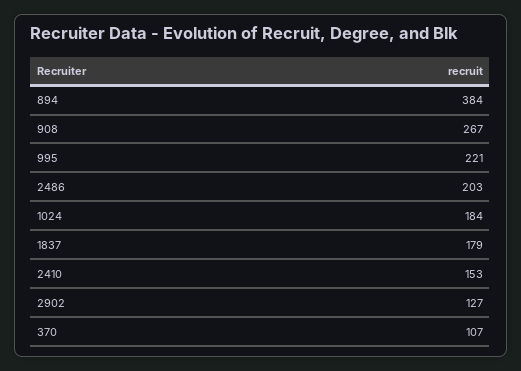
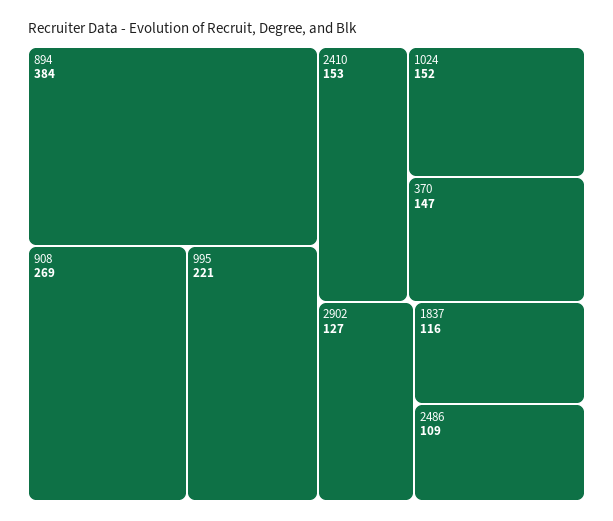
  {
    "894": 384,
-   "908": 267,
+   "908": 269,
    "995": 221,
-   "2486": 203,
+   "2486": 109,
-   "1024": 184,
+   "1024": 152,
-   "1837": 179,
+   "1837": 116,
    "2410": 153,
    "2902": 127,
-   "370": 107
+   "370": 147
  }

